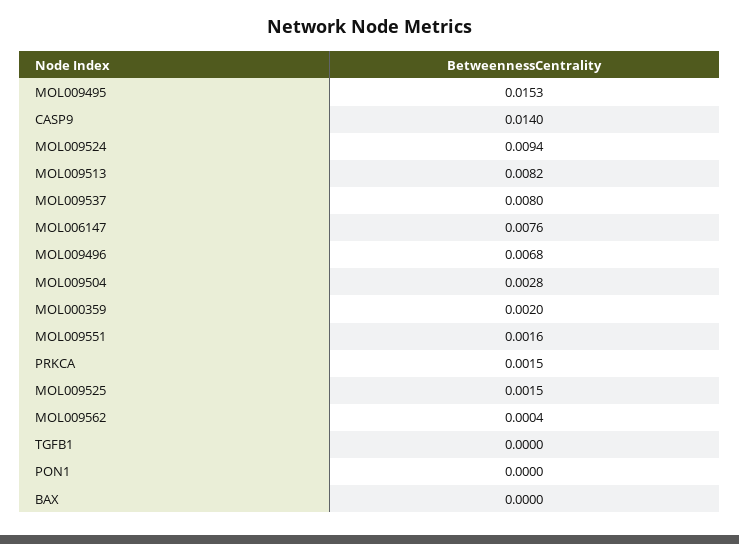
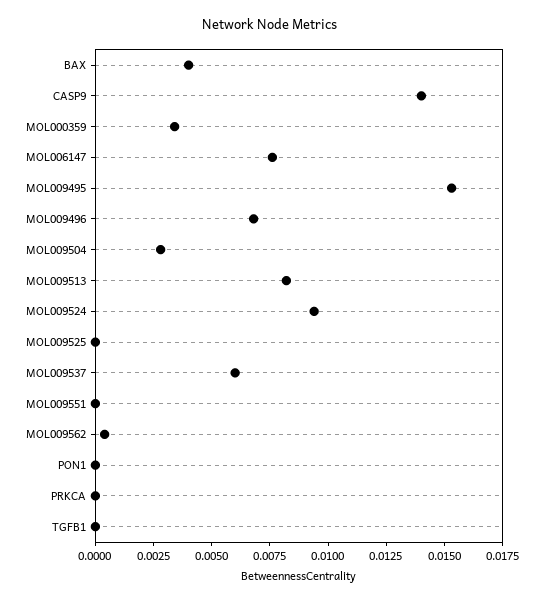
  {
    "MOL009495": 0.0153,
    "CASP9": 0.014,
    "MOL009524": 0.0094,
    "MOL009513": 0.0082,
-   "MOL009537": 0.008,
+   "MOL009537": 0.006,
    "MOL006147": 0.0076,
    "MOL009496": 0.0068,
    "MOL009504": 0.0028,
-   "MOL000359": 0.002,
+   "MOL000359": 0.0035,
-   "MOL009551": 0.0016,
+   "MOL009551": 0,
-   "PRKCA": 0.0015,
+   "PRKCA": 0,
-   "MOL009525": 0.0015,
+   "MOL009525": 0,
    "MOL009562": 0.0004,
    "TGFB1": 0,
    "PON1": 0,
-   "BAX": 0
+   "BAX": 0.004
  }

